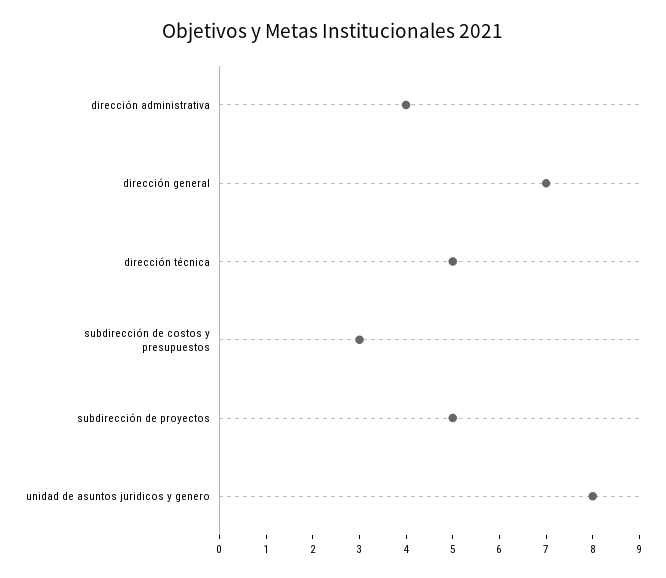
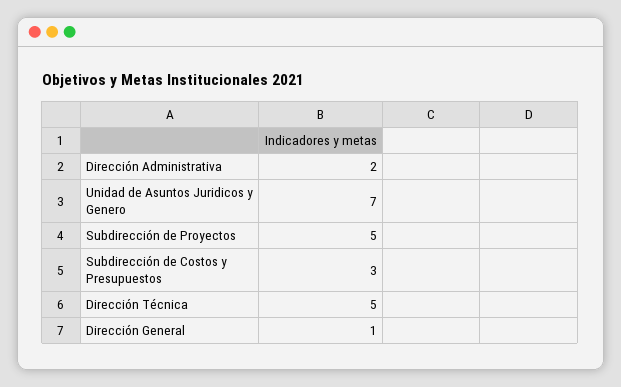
  {
-   "dirección administrativa": 4,
+   "dirección administrativa": 2,
-   "dirección general": 7,
+   "dirección general": 1,
    "dirección técnica": 5,
    "subdirección de costos y presupuestos": 3,
    "subdirección de proyectos": 5,
-   "unidad de asuntos juridicos y genero": 8
+   "unidad de asuntos juridicos y genero": 7
  }

